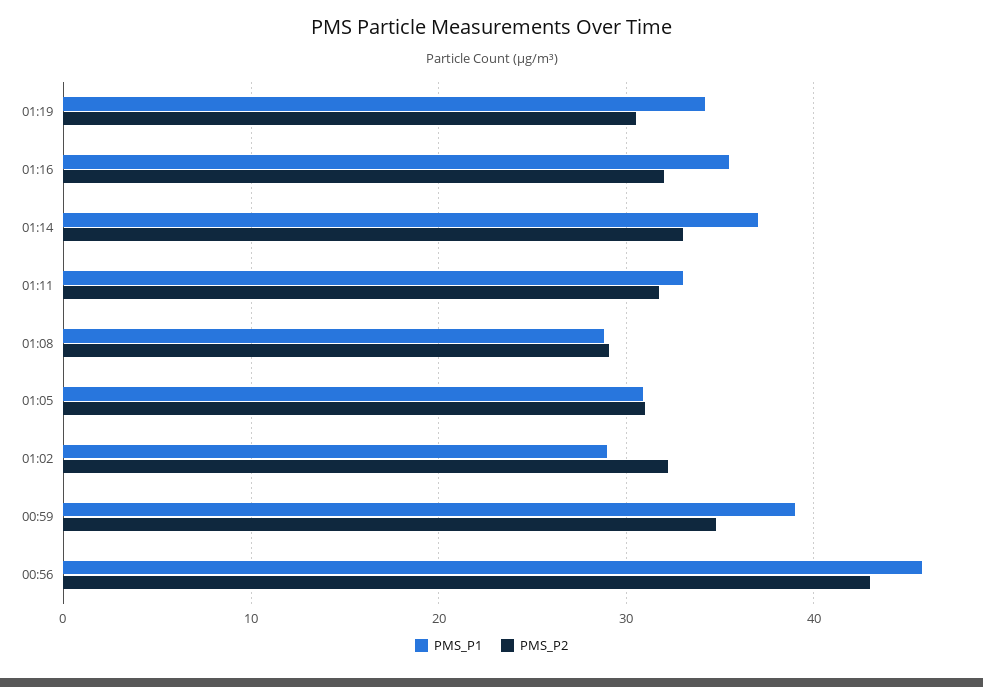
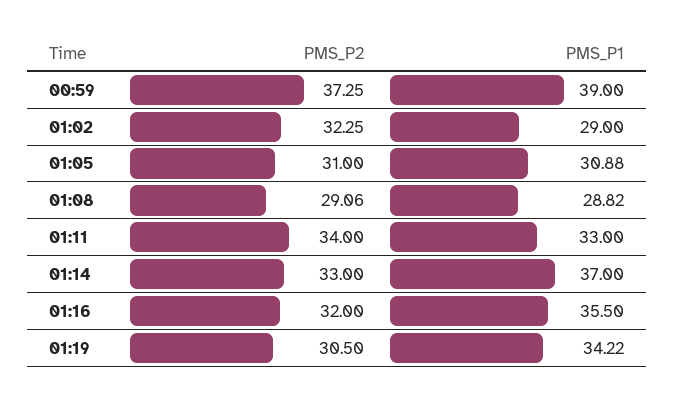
  {
    "PMS_P1": {
      "01:19": 34.22,
      "01:16": 35.5,
      "01:14": 37,
      "01:11": 33,
      "01:08": 28.82,
      "01:05": 30.88,
      "01:02": 29,
-     "00:59": 39,
+     "00:59": 39
-     "00:56": 46
    },
    "PMS_P2": {
      "01:19": 30.5,
      "01:16": 32,
      "01:14": 33,
-     "01:11": 32,
+     "01:11": 34,
      "01:08": 29.06,
      "01:05": 31,
      "01:02": 32.25,
-     "00:59": 35,
+     "00:59": 37.25
-     "00:56": 43
    }
  }

